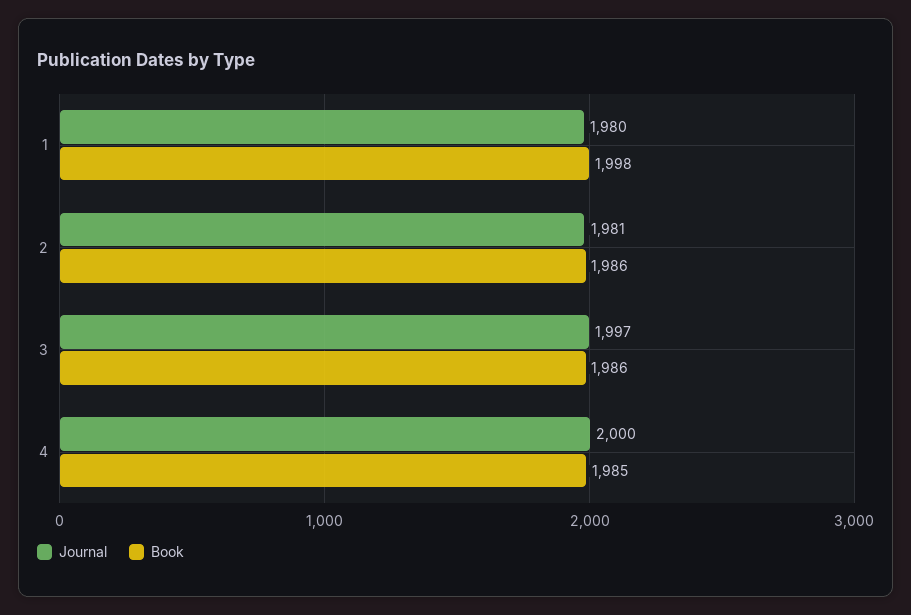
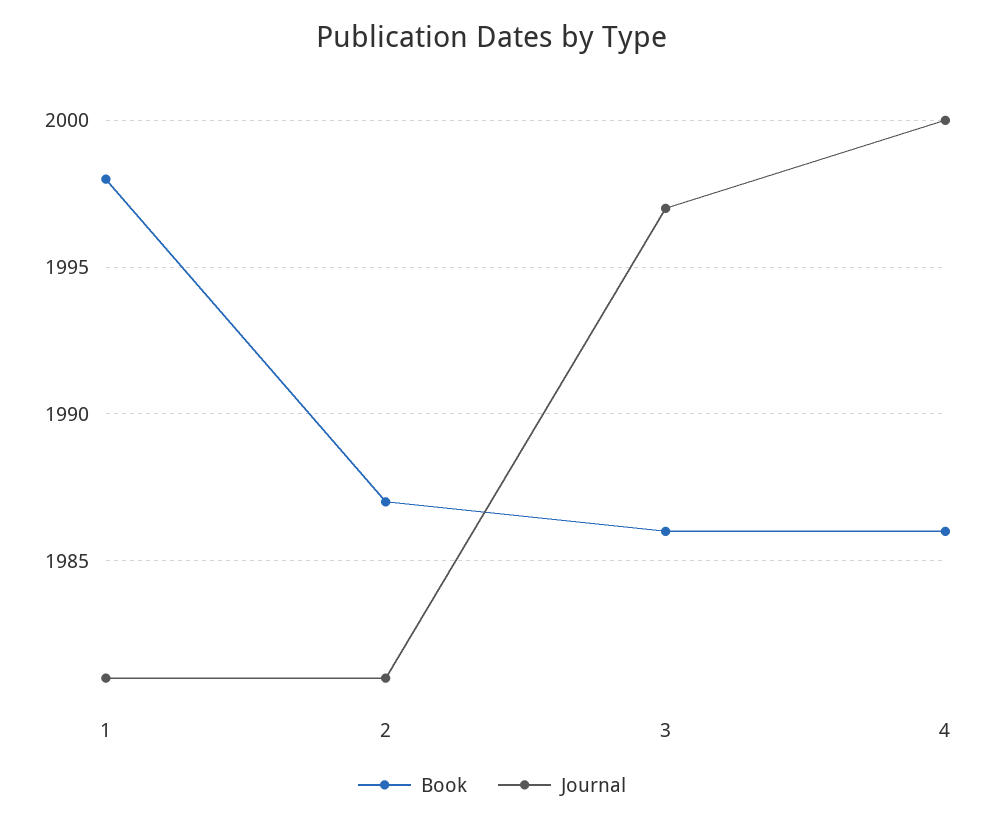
  {
    "Journal": {
-     "1": 1980,
+     "1": 1981,
      "2": 1981,
      "3": 1997,
      "4": 2000
    },
    "Book": {
      "1": 1998,
-     "2": 1986,
+     "2": 1987,
      "3": 1986,
-     "4": 1985
+     "4": 1986
    }
  }

